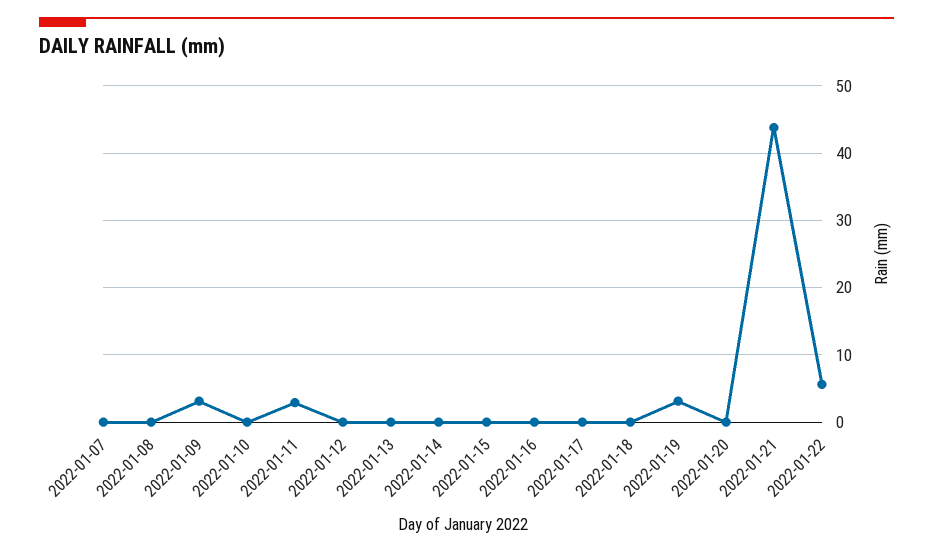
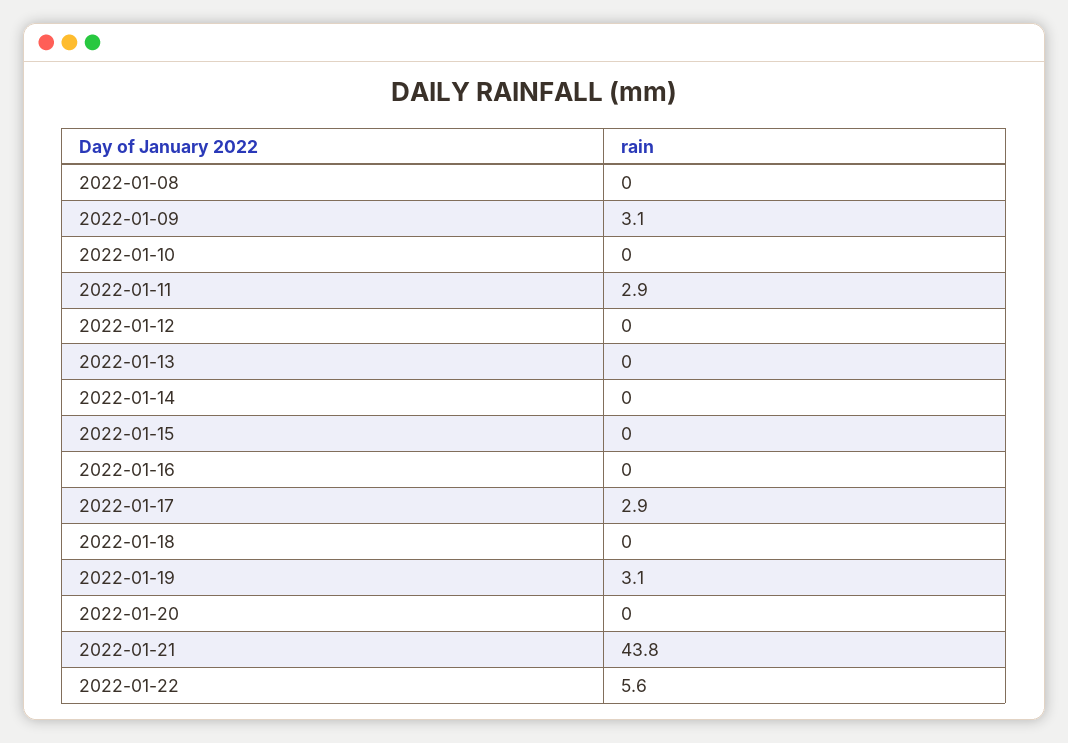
  {
-   "2022-01-07": 0,
    "2022-01-08": 0,
    "2022-01-09": 3.1,
    "2022-01-10": 0,
    "2022-01-11": 2.9,
    "2022-01-12": 0,
    "2022-01-13": 0,
    "2022-01-14": 0,
    "2022-01-15": 0,
    "2022-01-16": 0,
-   "2022-01-17": 0,
+   "2022-01-17": 2.9,
    "2022-01-18": 0,
    "2022-01-19": 3.1,
    "2022-01-20": 0,
    "2022-01-21": 43.8,
    "2022-01-22": 5.6
  }

